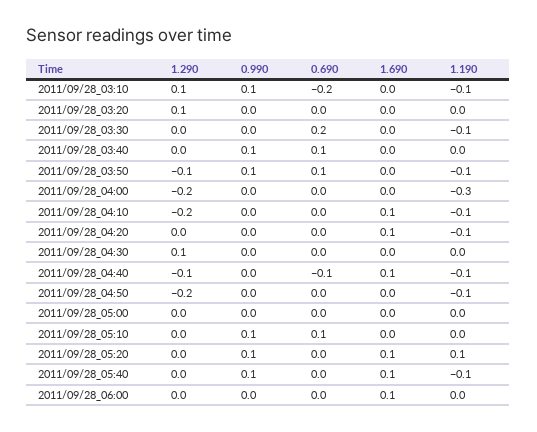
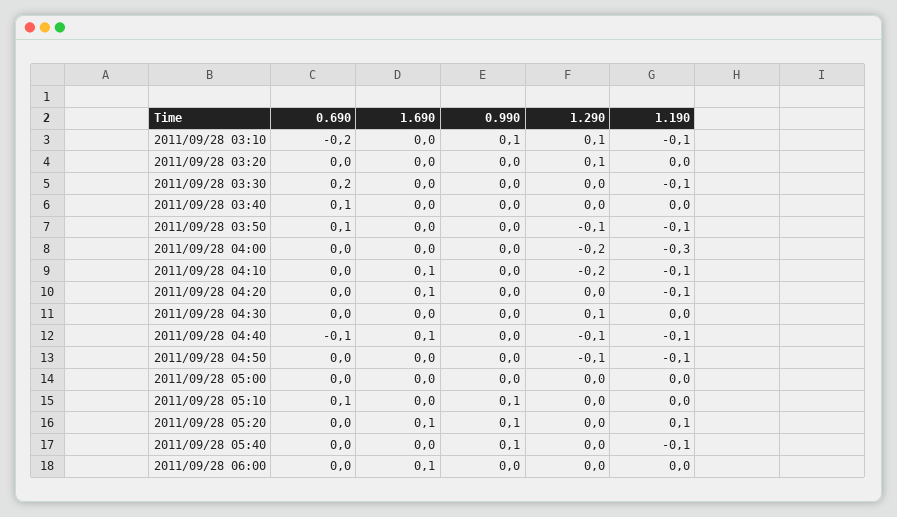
  {
    "1.290": {
      "2011/09/28_03:10": 0.1,
      "2011/09/28_03:20": 0.1,
      "2011/09/28_03:30": 0,
      "2011/09/28_03:40": 0,
      "2011/09/28_03:50": -0.1,
      "2011/09/28_04:00": -0.2,
      "2011/09/28_04:10": -0.2,
      "2011/09/28_04:20": 0,
      "2011/09/28_04:30": 0.1,
      "2011/09/28_04:40": -0.1,
-     "2011/09/28_04:50": -0.2,
+     "2011/09/28_04:50": -0.1,
      "2011/09/28_05:00": 0,
      "2011/09/28_05:10": 0,
      "2011/09/28_05:20": 0,
      "2011/09/28_05:40": 0,
      "2011/09/28_06:00": 0
    },
    "0.990": {
      "2011/09/28_03:10": 0.1,
      "2011/09/28_03:20": 0,
      "2011/09/28_03:30": 0,
-     "2011/09/28_03:40": 0.1,
+     "2011/09/28_03:40": 0,
-     "2011/09/28_03:50": 0.1,
+     "2011/09/28_03:50": 0,
      "2011/09/28_04:00": 0,
      "2011/09/28_04:10": 0,
      "2011/09/28_04:20": 0,
      "2011/09/28_04:30": 0,
      "2011/09/28_04:40": 0,
      "2011/09/28_04:50": 0,
      "2011/09/28_05:00": 0,
      "2011/09/28_05:10": 0.1,
      "2011/09/28_05:20": 0.1,
      "2011/09/28_05:40": 0.1,
      "2011/09/28_06:00": 0
    },
    "0.690": {
      "2011/09/28_03:10": -0.2,
      "2011/09/28_03:20": 0,
      "2011/09/28_03:30": 0.2,
      "2011/09/28_03:40": 0.1,
      "2011/09/28_03:50": 0.1,
      "2011/09/28_04:00": 0,
      "2011/09/28_04:10": 0,
      "2011/09/28_04:20": 0,
      "2011/09/28_04:30": 0,
      "2011/09/28_04:40": -0.1,
      "2011/09/28_04:50": 0,
      "2011/09/28_05:00": 0,
      "2011/09/28_05:10": 0.1,
      "2011/09/28_05:20": 0,
      "2011/09/28_05:40": 0,
      "2011/09/28_06:00": 0
    },
    "1.690": {
      "2011/09/28_03:10": 0,
      "2011/09/28_03:20": 0,
      "2011/09/28_03:30": 0,
      "2011/09/28_03:40": 0,
      "2011/09/28_03:50": 0,
      "2011/09/28_04:00": 0,
      "2011/09/28_04:10": 0.1,
      "2011/09/28_04:20": 0.1,
      "2011/09/28_04:30": 0,
      "2011/09/28_04:40": 0.1,
      "2011/09/28_04:50": 0,
      "2011/09/28_05:00": 0,
      "2011/09/28_05:10": 0,
      "2011/09/28_05:20": 0.1,
-     "2011/09/28_05:40": 0.1,
+     "2011/09/28_05:40": 0,
      "2011/09/28_06:00": 0.1
    },
    "1.190": {
      "2011/09/28_03:10": -0.1,
      "2011/09/28_03:20": 0,
      "2011/09/28_03:30": -0.1,
      "2011/09/28_03:40": 0,
      "2011/09/28_03:50": -0.1,
      "2011/09/28_04:00": -0.3,
      "2011/09/28_04:10": -0.1,
      "2011/09/28_04:20": -0.1,
      "2011/09/28_04:30": 0,
      "2011/09/28_04:40": -0.1,
      "2011/09/28_04:50": -0.1,
      "2011/09/28_05:00": 0,
      "2011/09/28_05:10": 0,
      "2011/09/28_05:20": 0.1,
      "2011/09/28_05:40": -0.1,
      "2011/09/28_06:00": 0
    }
  }

